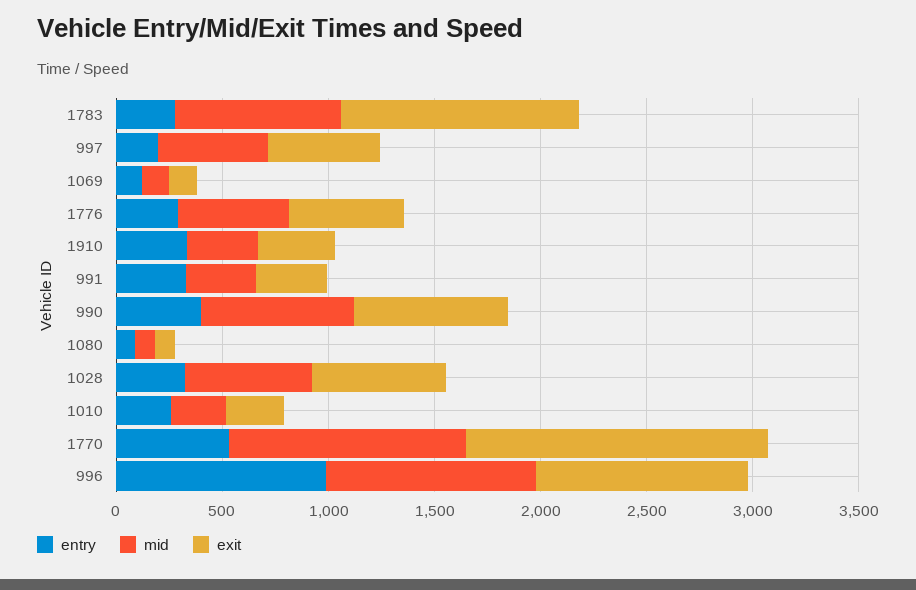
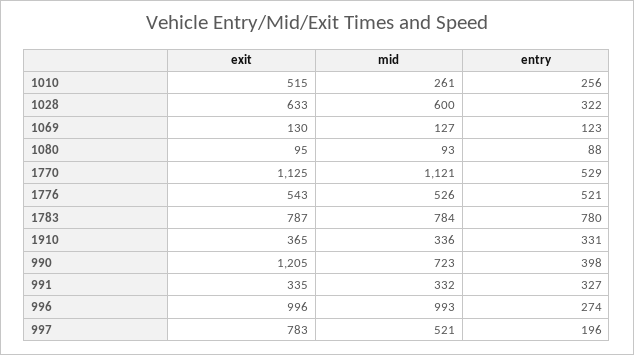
  {
    "entry": {
-     "1783": 300,
+     "1783": 780,
      "997": 196,
      "1069": 123,
-     "1776": 300,
+     "1776": 521,
      "1910": 331,
      "991": 327,
      "990": 398,
      "1080": 88,
      "1028": 322,
      "1010": 256,
      "1770": 529,
-     "996": 1000
+     "996": 274
    },
    "mid": {
      "1783": 784,
      "997": 521,
      "1069": 127,
      "1776": 526,
      "1910": 336,
      "991": 332,
      "990": 723,
      "1080": 93,
      "1028": 600,
      "1010": 261,
      "1770": 1121,
      "996": 993
    },
    "exit": {
-     "1783": 1100,
+     "1783": 787,
-     "997": 500,
+     "997": 783,
      "1069": 130,
      "1776": 543,
      "1910": 365,
      "991": 335,
-     "990": 700,
+     "990": 1205,
      "1080": 95,
      "1028": 633,
-     "1010": 300,
+     "1010": 515,
-     "1770": 1400,
+     "1770": 1125,
      "996": 996
    }
  }

